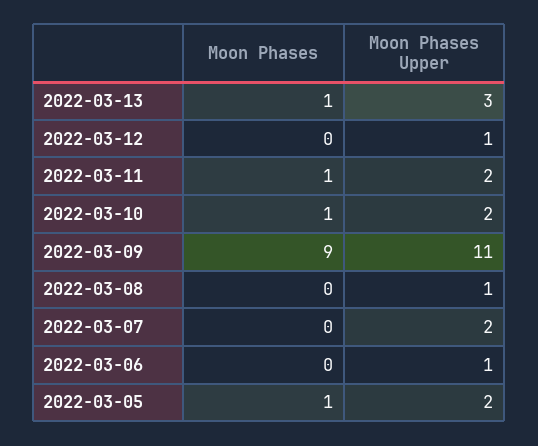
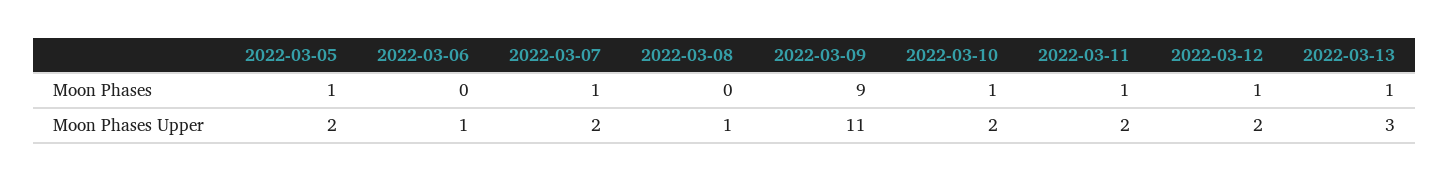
  {
    "Moon Phases": {
      "2022-03-13": 1,
-     "2022-03-12": 0,
+     "2022-03-12": 1,
      "2022-03-11": 1,
      "2022-03-10": 1,
      "2022-03-09": 9,
      "2022-03-08": 0,
-     "2022-03-07": 0,
+     "2022-03-07": 1,
      "2022-03-06": 0,
      "2022-03-05": 1
    },
    "Moon Phases Upper": {
      "2022-03-13": 3,
-     "2022-03-12": 1,
+     "2022-03-12": 2,
      "2022-03-11": 2,
      "2022-03-10": 2,
      "2022-03-09": 11,
      "2022-03-08": 1,
      "2022-03-07": 2,
      "2022-03-06": 1,
      "2022-03-05": 2
    }
  }

